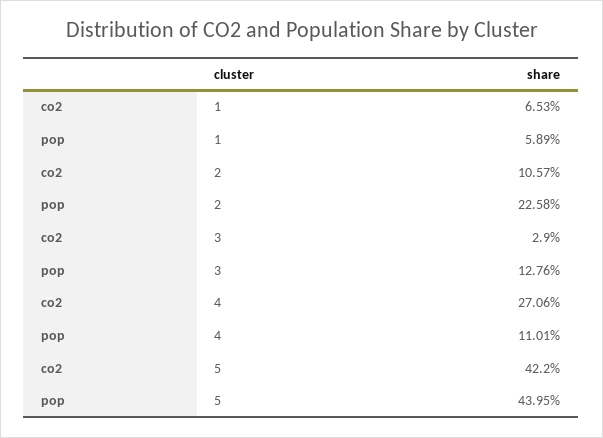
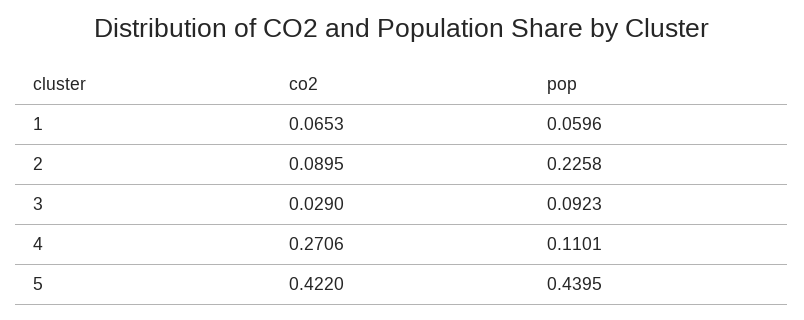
  {
    "co2": {
      "1": 0.0653,
-     "2": 0.1057,
+     "2": 0.0895,
      "3": 0.029,
      "4": 0.2706,
      "5": 0.422
    },
    "pop": {
-     "1": 0.0589,
+     "1": 0.0596,
      "2": 0.2258,
-     "3": 0.1276,
+     "3": 0.0923,
      "4": 0.1101,
      "5": 0.4395
    }
  }

